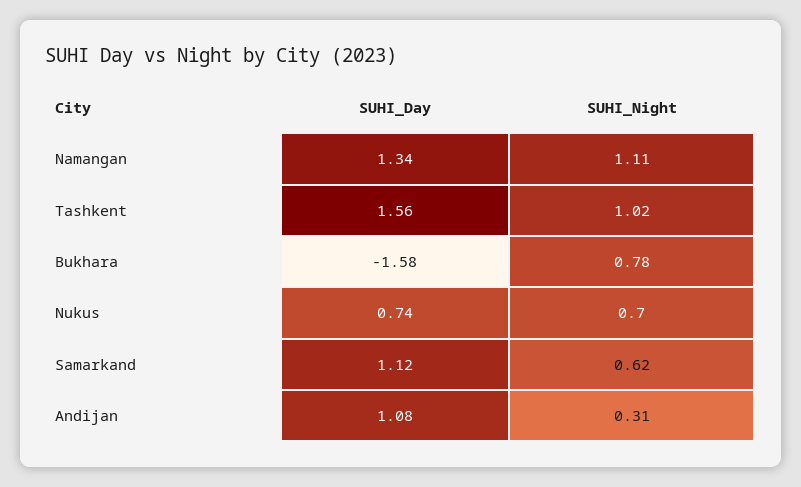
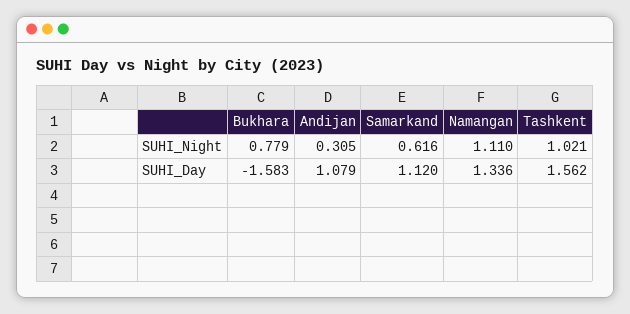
  {
    "SUHI_Day": {
      "Namangan": 1.336,
      "Tashkent": 1.562,
      "Bukhara": -1.583,
-     "Nukus": 0.74,
      "Samarkand": 1.12,
      "Andijan": 1.079
    },
    "SUHI_Night": {
      "Namangan": 1.11,
      "Tashkent": 1.021,
      "Bukhara": 0.779,
-     "Nukus": 0.7,
      "Samarkand": 0.616,
      "Andijan": 0.305
    }
  }

